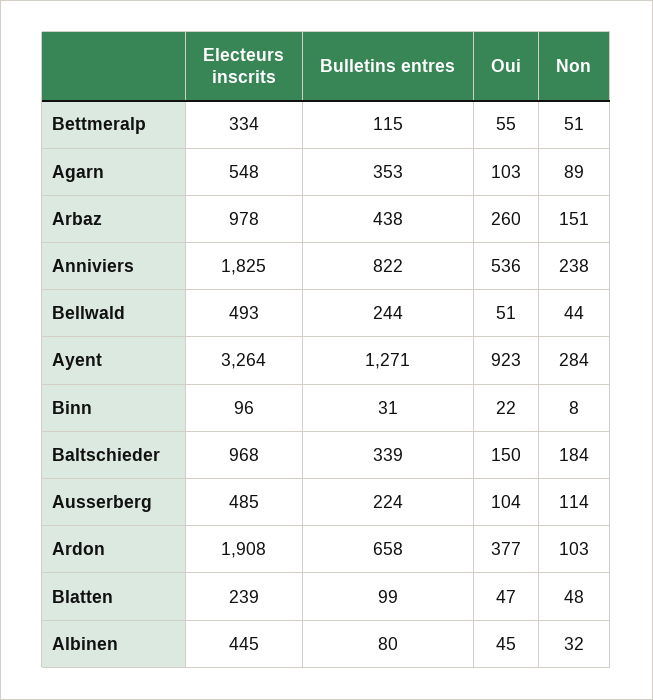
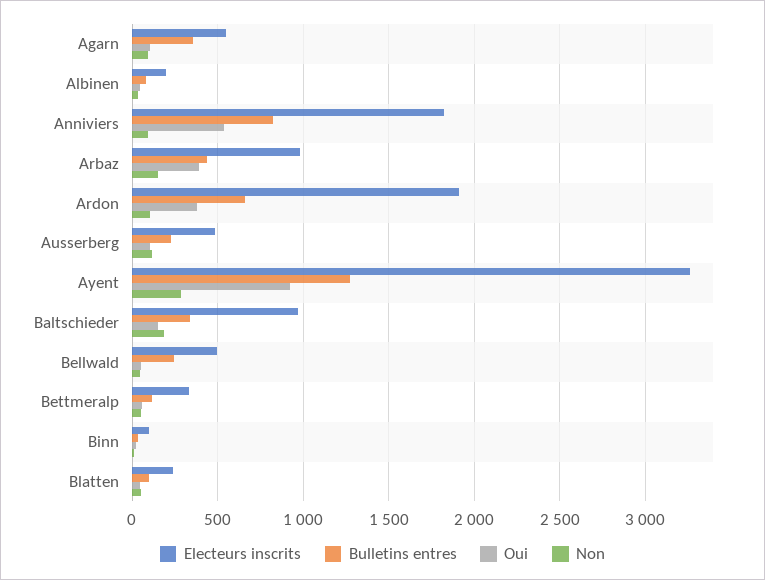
  {
    "Electeurs inscrits": {
      "Bettmeralp": 334,
      "Agarn": 548,
      "Arbaz": 978,
      "Anniviers": 1825,
      "Bellwald": 493,
      "Ayent": 3264,
      "Binn": 96,
      "Baltschieder": 968,
      "Ausserberg": 485,
      "Ardon": 1908,
      "Blatten": 239,
-     "Albinen": 445
+     "Albinen": 200
    },
    "Bulletins entres": {
      "Bettmeralp": 115,
      "Agarn": 353,
      "Arbaz": 438,
      "Anniviers": 822,
      "Bellwald": 244,
      "Ayent": 1271,
      "Binn": 31,
      "Baltschieder": 339,
      "Ausserberg": 224,
      "Ardon": 658,
      "Blatten": 99,
      "Albinen": 80
    },
    "Oui": {
      "Bettmeralp": 55,
      "Agarn": 103,
-     "Arbaz": 260,
+     "Arbaz": 400,
      "Anniviers": 536,
      "Bellwald": 51,
      "Ayent": 923,
      "Binn": 22,
      "Baltschieder": 150,
      "Ausserberg": 104,
      "Ardon": 377,
      "Blatten": 47,
      "Albinen": 45
    },
    "Non": {
      "Bettmeralp": 51,
      "Agarn": 89,
      "Arbaz": 151,
-     "Anniviers": 238,
+     "Anniviers": 100,
      "Bellwald": 44,
      "Ayent": 284,
      "Binn": 8,
      "Baltschieder": 184,
      "Ausserberg": 114,
      "Ardon": 103,
      "Blatten": 48,
      "Albinen": 32
    }
  }

